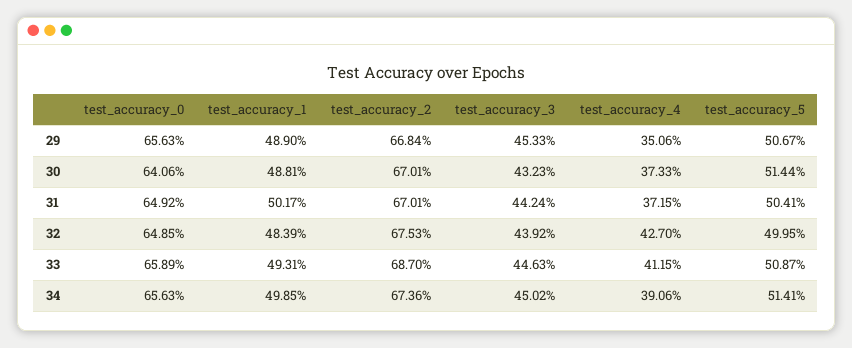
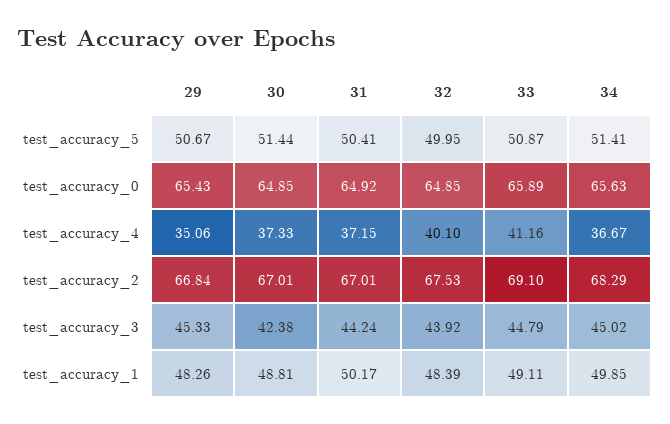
  {
    "test_accuracy_0": {
-     "29": 65.63,
+     "29": 65.43,
-     "30": 64.06,
+     "30": 64.85,
      "31": 64.92,
      "32": 64.85,
      "33": 65.89,
      "34": 65.63
    },
    "test_accuracy_1": {
-     "29": 48.9,
+     "29": 48.26,
      "30": 48.81,
      "31": 50.17,
      "32": 48.39,
-     "33": 49.31,
+     "33": 49.11,
      "34": 49.85
    },
    "test_accuracy_2": {
      "29": 66.84,
      "30": 67.01,
      "31": 67.01,
      "32": 67.53,
-     "33": 68.7,
+     "33": 69.1,
-     "34": 67.36
+     "34": 68.29
    },
    "test_accuracy_3": {
      "29": 45.33,
-     "30": 43.23,
+     "30": 42.38,
      "31": 44.24,
      "32": 43.92,
-     "33": 44.63,
+     "33": 44.79,
      "34": 45.02
    },
    "test_accuracy_4": {
      "29": 35.06,
      "30": 37.33,
      "31": 37.15,
-     "32": 42.7,
+     "32": 40.1,
-     "33": 41.15,
+     "33": 41.16,
-     "34": 39.06
+     "34": 36.67
    },
    "test_accuracy_5": {
      "29": 50.67,
      "30": 51.44,
      "31": 50.41,
      "32": 49.95,
      "33": 50.87,
      "34": 51.41
    }
  }

